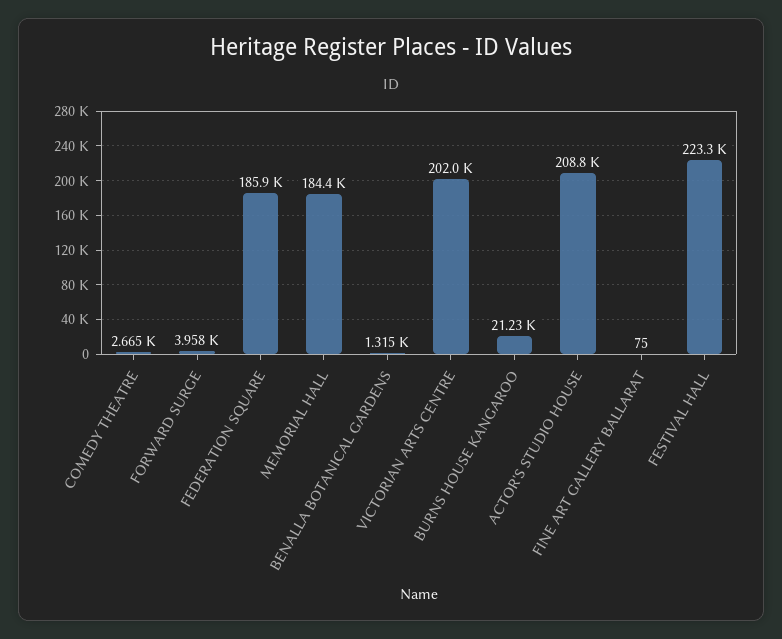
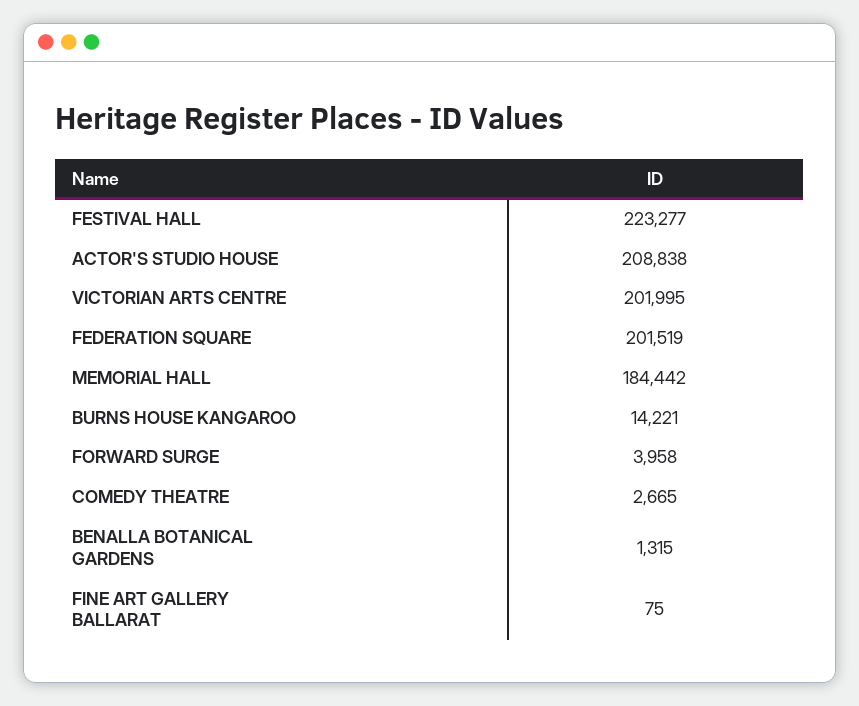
  {
    "COMEDY THEATRE": 2665,
    "FORWARD SURGE": 3958,
-   "FEDERATION SQUARE": 185900,
+   "FEDERATION SQUARE": 201519,
    "MEMORIAL HALL": 184442,
    "BENALLA BOTANICAL GARDENS": 1315,
    "VICTORIAN ARTS CENTRE": 201995,
-   "BURNS HOUSE KANGAROO": 21230,
+   "BURNS HOUSE KANGAROO": 14221,
    "ACTOR'S STUDIO HOUSE": 208838,
    "FINE ART GALLERY BALLARAT": 75,
    "FESTIVAL HALL": 223277
  }

